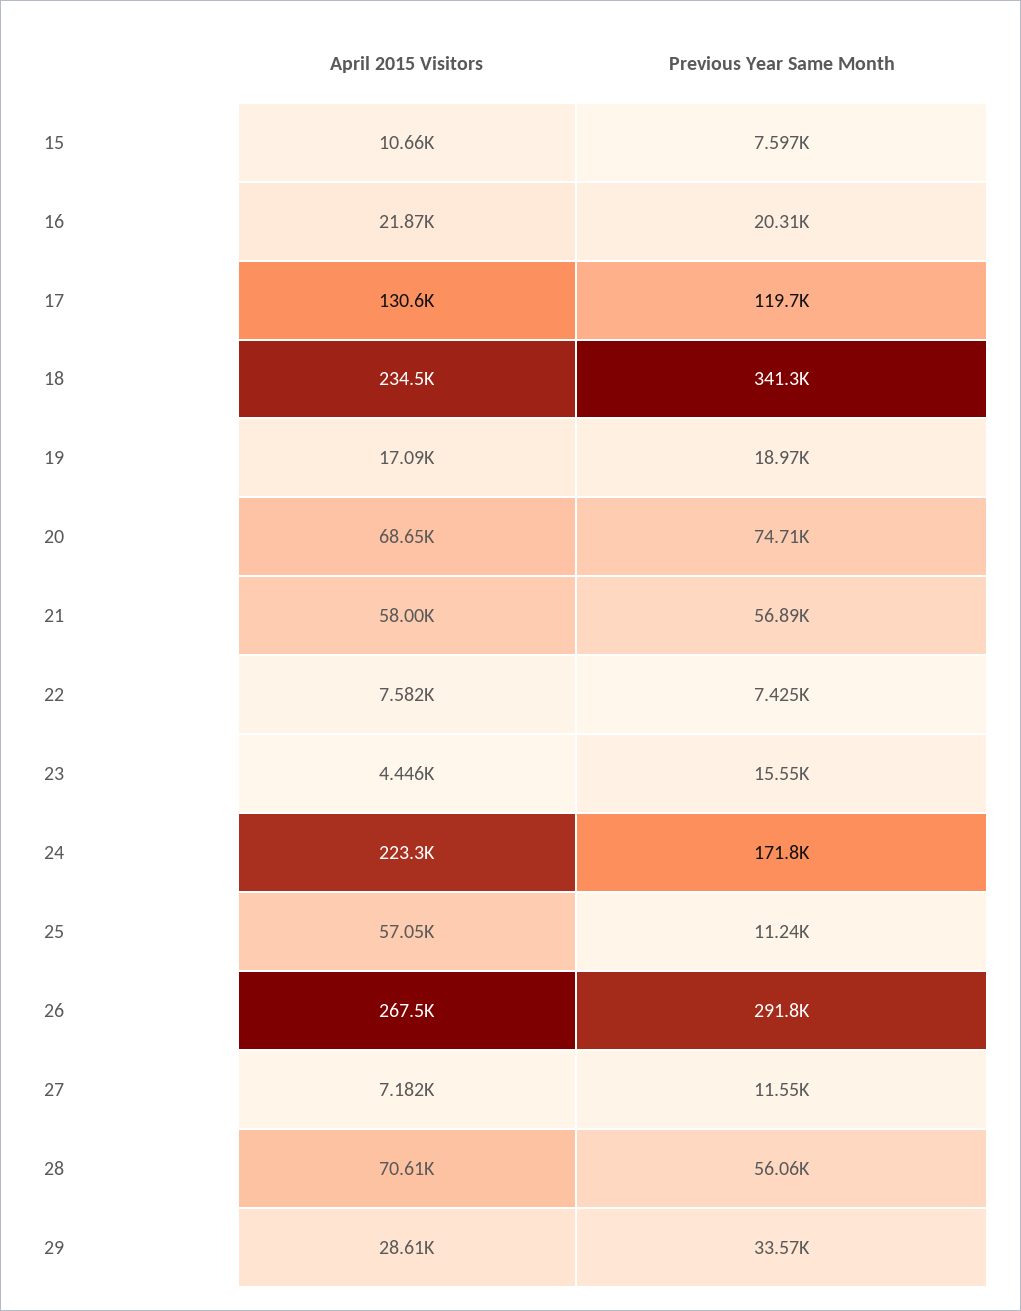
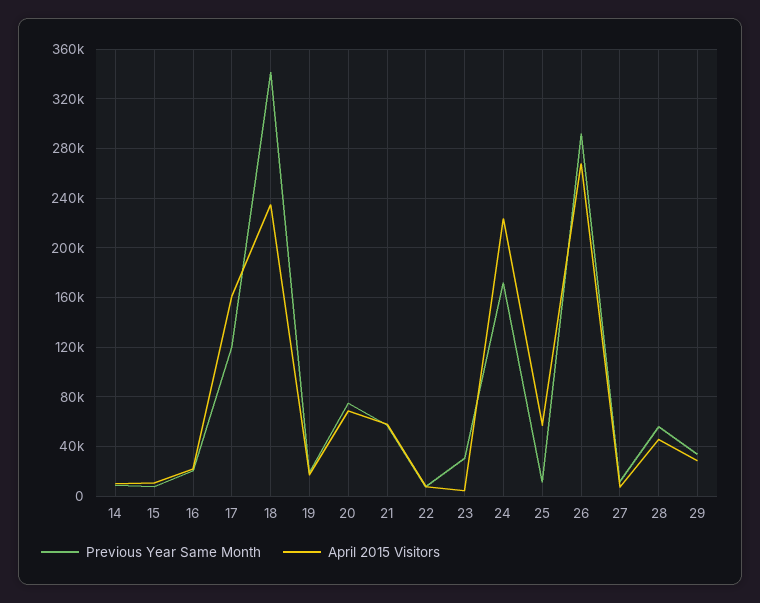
  {
    "April 2015 Visitors": {
      "15": 10660,
      "16": 21870,
-     "17": 130600,
+     "17": 160000,
      "18": 234500,
      "19": 17090,
      "20": 68650,
      "21": 58000,
      "22": 7582,
      "23": 4446,
      "24": 223300,
      "25": 57050,
      "26": 267500,
      "27": 7182,
-     "28": 70610,
+     "28": 45000,
-     "29": 28610
+     "29": 28610,
+     "14": 10000
    },
    "Previous Year Same Month": {
      "15": 7597,
      "16": 20310,
      "17": 119700,
      "18": 341300,
      "19": 18970,
      "20": 74710,
      "21": 56890,
      "22": 7425,
-     "23": 15550,
+     "23": 30000,
      "24": 171800,
      "25": 11240,
      "26": 291800,
      "27": 11550,
      "28": 56060,
-     "29": 33570
+     "29": 33570,
+     "14": 10000
    }
  }

